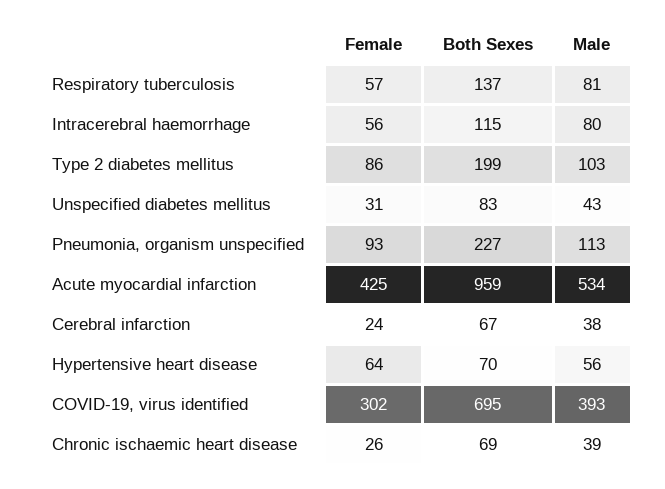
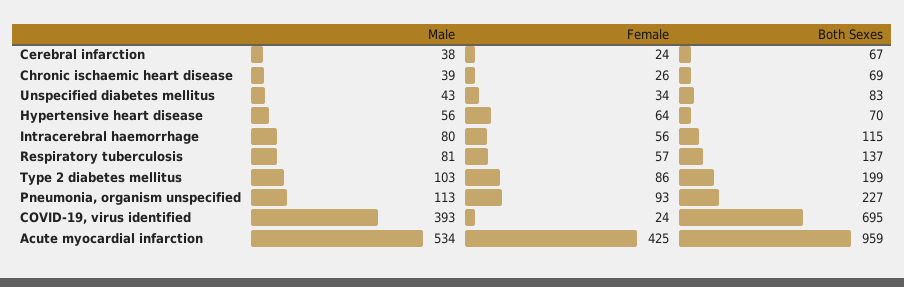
  {
    "Female": {
      "Respiratory tuberculosis": 57,
      "Intracerebral haemorrhage": 56,
      "Type 2 diabetes mellitus": 86,
-     "Unspecified diabetes mellitus": 31,
+     "Unspecified diabetes mellitus": 34,
      "Pneumonia, organism unspecified": 93,
      "Acute myocardial infarction": 425,
      "Cerebral infarction": 24,
      "Hypertensive heart disease": 64,
-     "COVID-19, virus identified": 302,
+     "COVID-19, virus identified": 24,
      "Chronic ischaemic heart disease": 26
    },
    "Both Sexes": {
      "Respiratory tuberculosis": 137,
      "Intracerebral haemorrhage": 115,
      "Type 2 diabetes mellitus": 199,
      "Unspecified diabetes mellitus": 83,
      "Pneumonia, organism unspecified": 227,
      "Acute myocardial infarction": 959,
      "Cerebral infarction": 67,
      "Hypertensive heart disease": 70,
      "COVID-19, virus identified": 695,
      "Chronic ischaemic heart disease": 69
    },
    "Male": {
      "Respiratory tuberculosis": 81,
      "Intracerebral haemorrhage": 80,
      "Type 2 diabetes mellitus": 103,
      "Unspecified diabetes mellitus": 43,
      "Pneumonia, organism unspecified": 113,
      "Acute myocardial infarction": 534,
      "Cerebral infarction": 38,
      "Hypertensive heart disease": 56,
      "COVID-19, virus identified": 393,
      "Chronic ischaemic heart disease": 39
    }
  }

